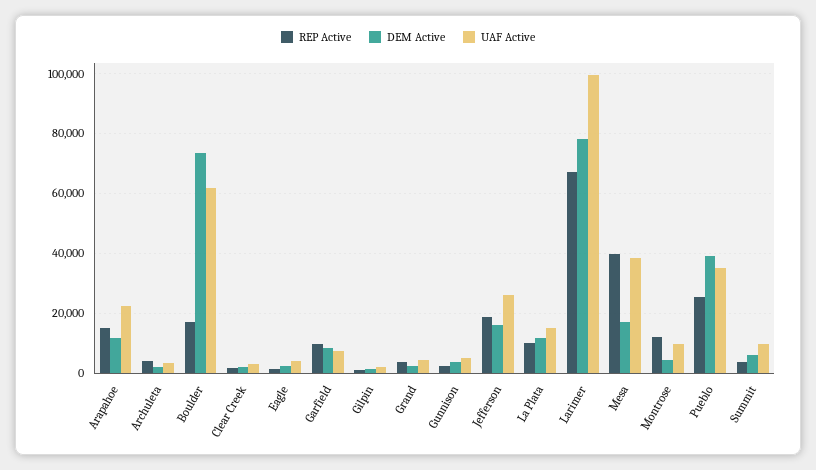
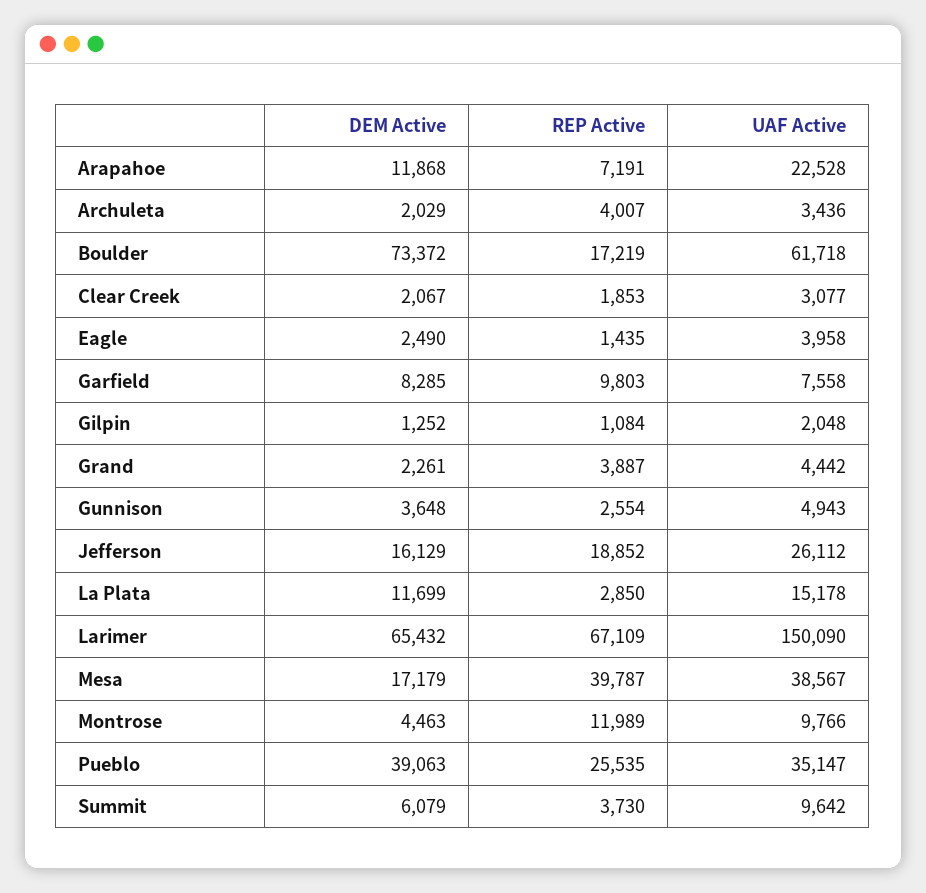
  {
    "REP Active": {
-     "Arapahoe": 15000,
+     "Arapahoe": 7191,
      "Archuleta": 4007,
      "Boulder": 17219,
      "Clear Creek": 1853,
      "Eagle": 1435,
      "Garfield": 9803,
      "Gilpin": 1084,
      "Grand": 3887,
      "Gunnison": 2554,
      "Jefferson": 18852,
-     "La Plata": 10000,
+     "La Plata": 2850,
      "Larimer": 67109,
      "Mesa": 39787,
      "Montrose": 11989,
      "Pueblo": 25535,
      "Summit": 3730
    },
    "DEM Active": {
      "Arapahoe": 11868,
      "Archuleta": 2029,
      "Boulder": 73372,
      "Clear Creek": 2067,
      "Eagle": 2490,
      "Garfield": 8285,
      "Gilpin": 1252,
      "Grand": 2261,
      "Gunnison": 3648,
      "Jefferson": 16129,
      "La Plata": 11699,
-     "Larimer": 77500,
+     "Larimer": 65432,
      "Mesa": 17179,
      "Montrose": 4463,
      "Pueblo": 39063,
      "Summit": 6079
    },
    "UAF Active": {
      "Arapahoe": 22528,
      "Archuleta": 3436,
      "Boulder": 61718,
      "Clear Creek": 3077,
      "Eagle": 3958,
      "Garfield": 7558,
      "Gilpin": 2048,
      "Grand": 4442,
      "Gunnison": 4943,
      "Jefferson": 26112,
      "La Plata": 15178,
-     "Larimer": 100000,
+     "Larimer": 150090,
      "Mesa": 38567,
      "Montrose": 9766,
      "Pueblo": 35147,
      "Summit": 9642
    }
  }

